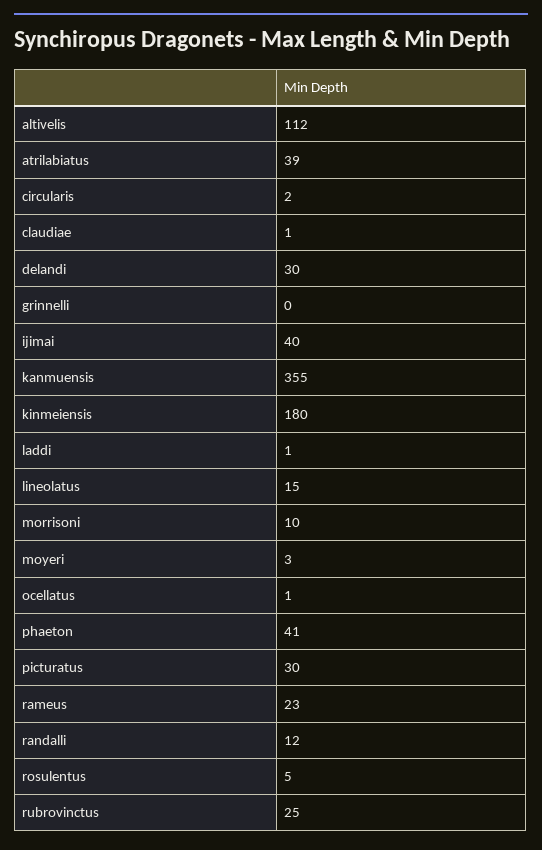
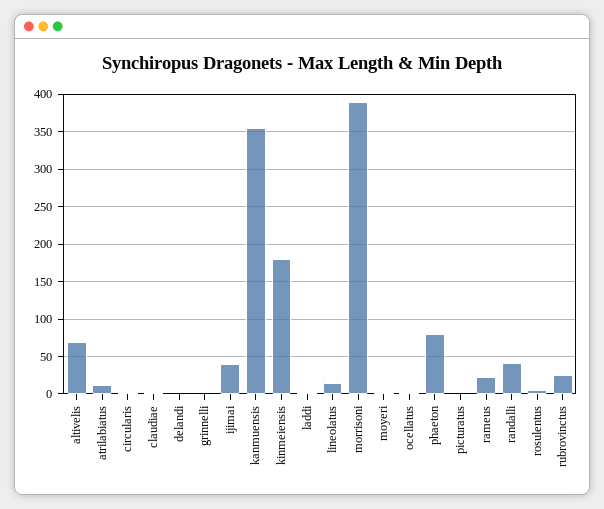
  {
-   "altivelis": 112,
+   "altivelis": 70,
-   "atrilabiatus": 39,
+   "atrilabiatus": 10,
    "circularis": 2,
    "claudiae": 1,
-   "delandi": 30,
+   "delandi": 0,
    "grinnelli": 0,
    "ijimai": 40,
    "kanmuensis": 355,
    "kinmeiensis": 180,
    "laddi": 1,
    "lineolatus": 15,
-   "morrisoni": 10,
+   "morrisoni": 390,
    "moyeri": 3,
    "ocellatus": 1,
-   "phaeton": 41,
+   "phaeton": 80,
-   "picturatus": 30,
+   "picturatus": 0,
    "rameus": 23,
-   "randalli": 12,
+   "randalli": 40,
    "rosulentus": 5,
    "rubrovinctus": 25
  }

